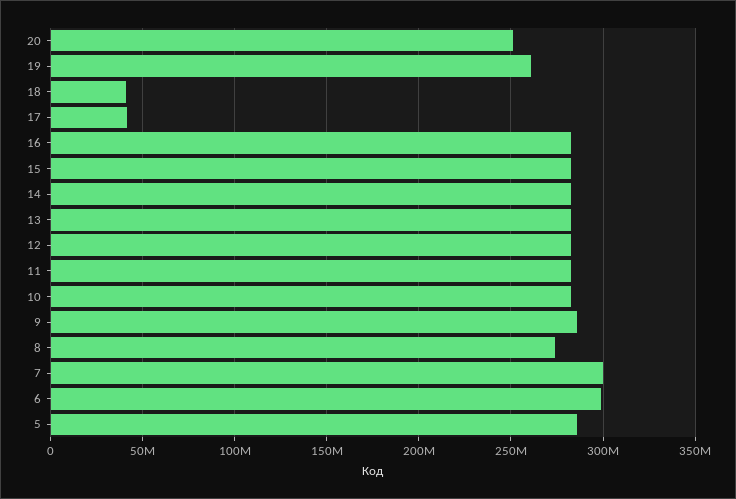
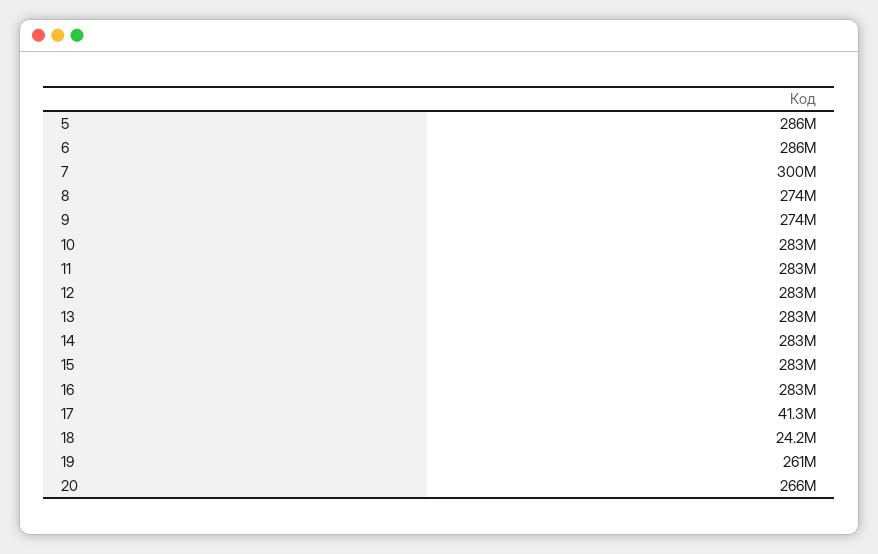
  {
-   "20": 250000000,
+   "20": 266000000,
    "19": 261000000,
-   "18": 40000000,
+   "18": 24200000,
    "17": 41300000,
    "16": 283000000,
    "15": 283000000,
    "14": 283000000,
    "13": 283000000,
    "12": 283000000,
    "11": 283000000,
    "10": 283000000,
-   "9": 285000000,
+   "9": 274000000,
    "8": 274000000,
    "7": 300000000,
-   "6": 300000000,
+   "6": 286000000,
    "5": 286000000
  }

